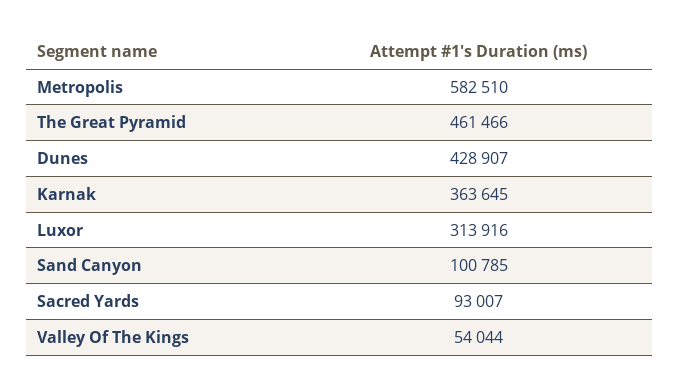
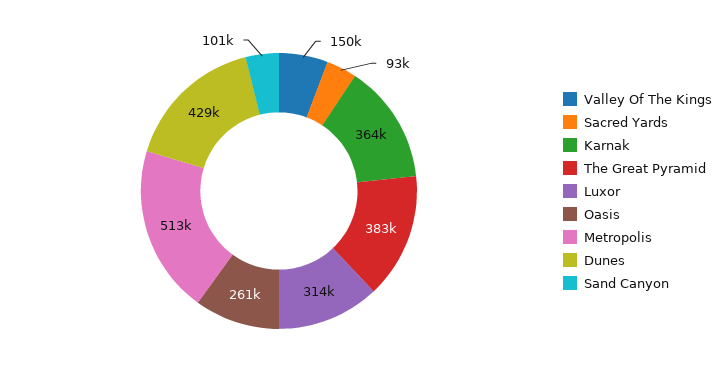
  {
-   "Metropolis": 582510,
+   "Metropolis": 513000,
-   "The Great Pyramid": 461466,
+   "The Great Pyramid": 383000,
    "Dunes": 428907,
    "Karnak": 363645,
    "Luxor": 313916,
    "Sand Canyon": 100785,
    "Sacred Yards": 93007,
-   "Valley Of The Kings": 54044
+   "Valley Of The Kings": 150000,
+   "Oasis": 261000
  }

